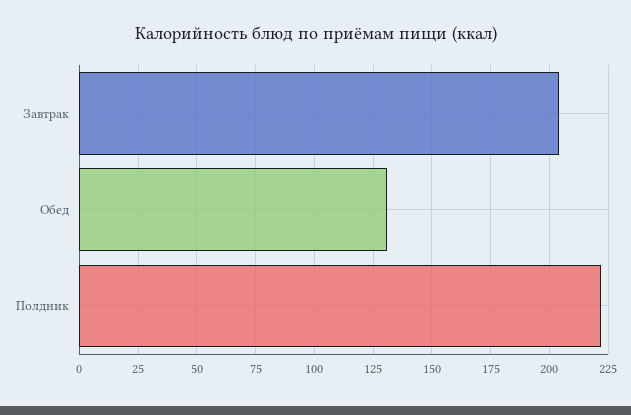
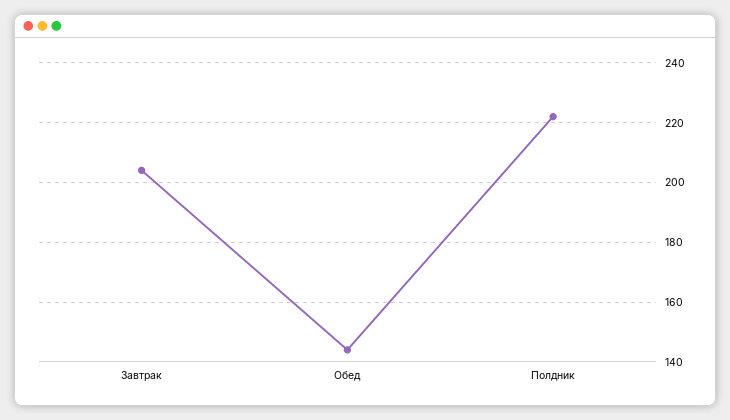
  {
    "Завтрак": 205,
-   "Обед": 130,
+   "Обед": 145,
    "Полдник": 220
  }

